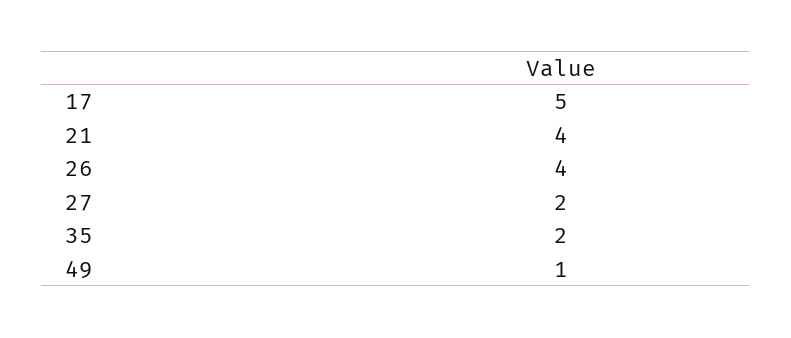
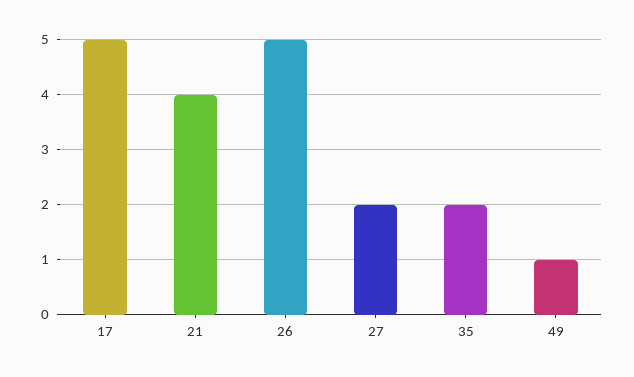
  {
    "17": 5,
    "21": 4,
-   "26": 4,
+   "26": 5,
    "27": 2,
    "35": 2,
    "49": 1
  }

